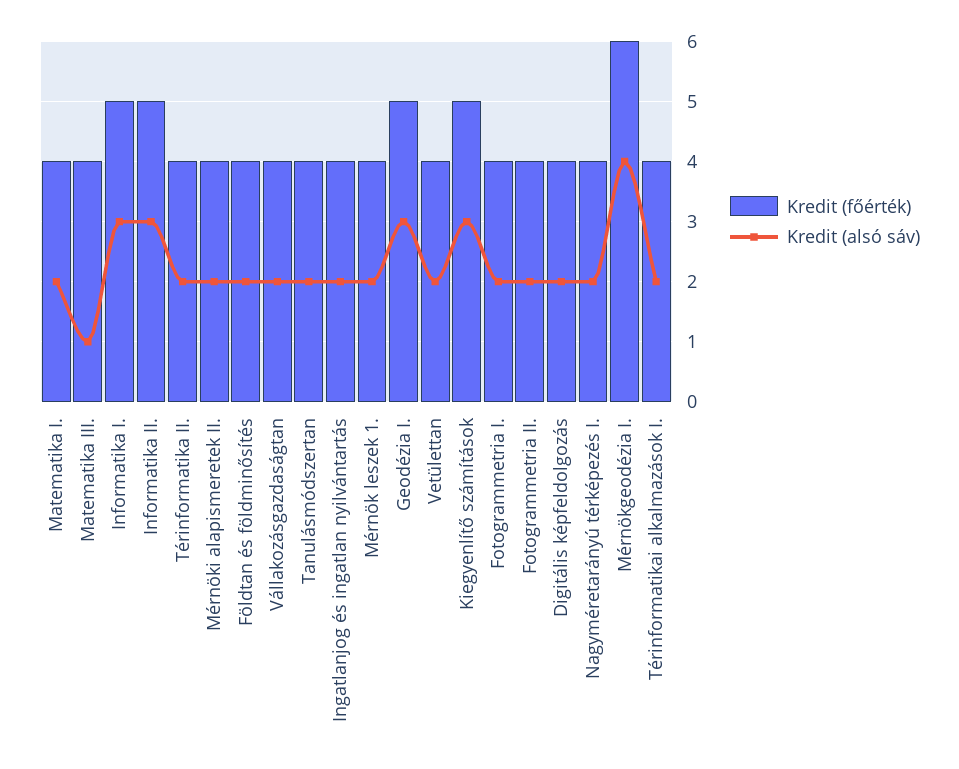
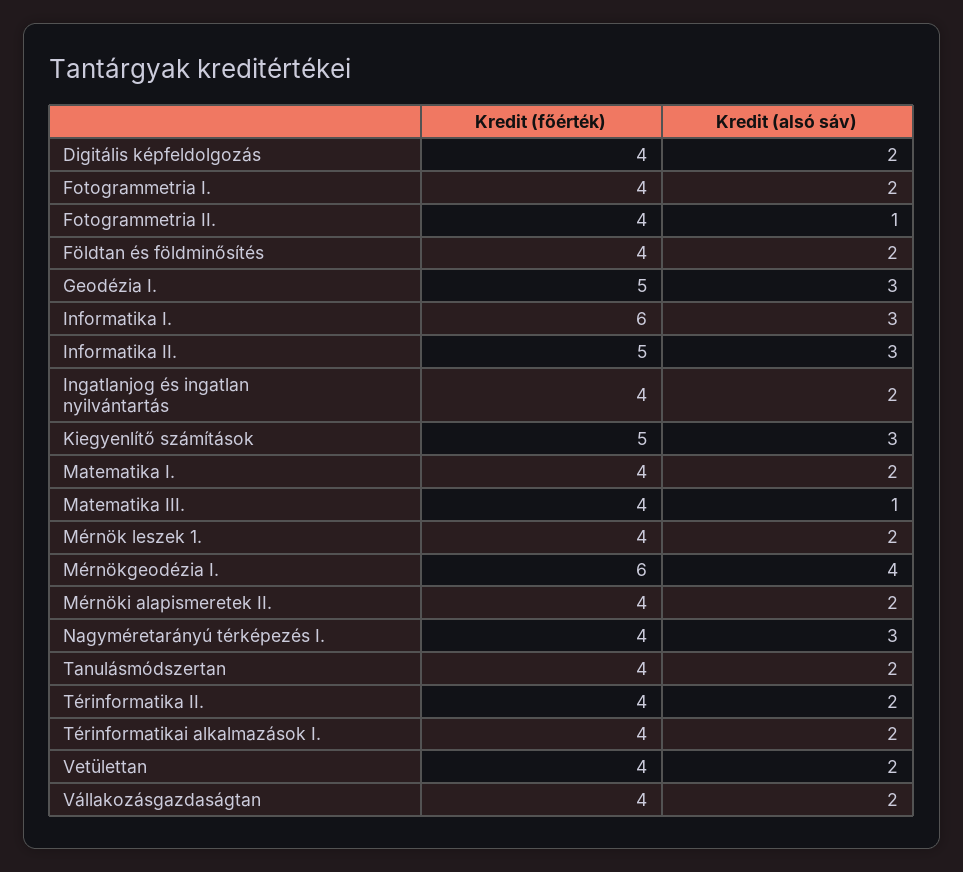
  {
    "Kredit (főérték)": {
      "Matematika I.": 4,
      "Matematika III.": 4,
-     "Informatika I.": 5,
+     "Informatika I.": 6,
      "Informatika II.": 5,
      "Térinformatika II.": 4,
      "Mérnöki alapismeretek II.": 4,
      "Földtan és földminősítés": 4,
      "Vállakozásgazdaságtan": 4,
      "Tanulásmódszertan": 4,
      "Ingatlanjog és ingatlan nyilvántartás": 4,
      "Mérnök leszek 1.": 4,
      "Geodézia I.": 5,
      "Vetülettan": 4,
      "Kiegyenlítő számítások": 5,
      "Fotogrammetria I.": 4,
      "Fotogrammetria II.": 4,
      "Digitális képfeldolgozás": 4,
      "Nagyméretarányú térképezés I.": 4,
      "Mérnökgeodézia I.": 6,
      "Térinformatikai alkalmazások I.": 4
    },
    "Kredit (alsó sáv)": {
      "Matematika I.": 2,
      "Matematika III.": 1,
      "Informatika I.": 3,
      "Informatika II.": 3,
      "Térinformatika II.": 2,
      "Mérnöki alapismeretek II.": 2,
      "Földtan és földminősítés": 2,
      "Vállakozásgazdaságtan": 2,
      "Tanulásmódszertan": 2,
      "Ingatlanjog és ingatlan nyilvántartás": 2,
      "Mérnök leszek 1.": 2,
      "Geodézia I.": 3,
      "Vetülettan": 2,
      "Kiegyenlítő számítások": 3,
      "Fotogrammetria I.": 2,
-     "Fotogrammetria II.": 2,
+     "Fotogrammetria II.": 1,
      "Digitális képfeldolgozás": 2,
-     "Nagyméretarányú térképezés I.": 2,
+     "Nagyméretarányú térképezés I.": 3,
      "Mérnökgeodézia I.": 4,
      "Térinformatikai alkalmazások I.": 2
    }
  }

